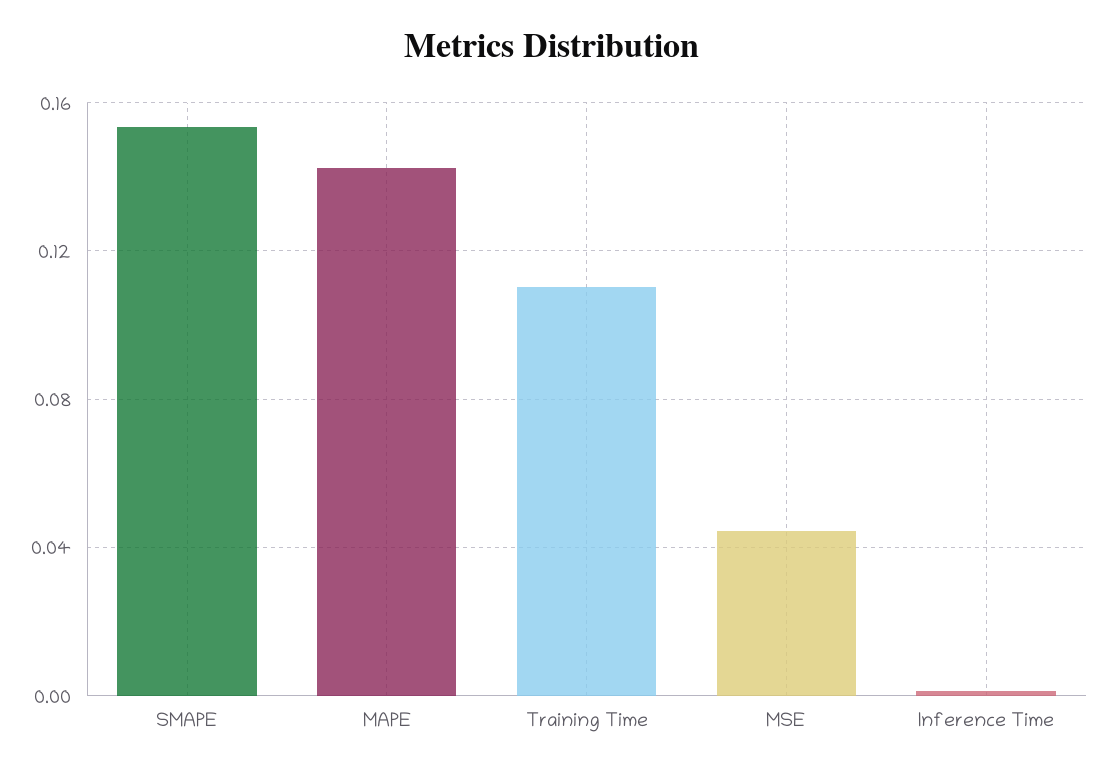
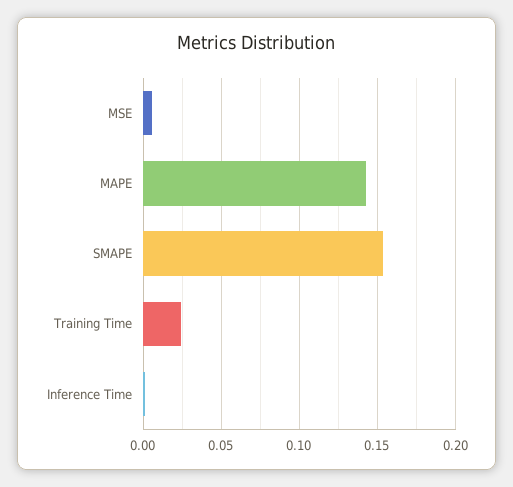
  {
    "SMAPE": 0.155,
    "MAPE": 0.145,
-   "Training Time": 0.11,
+   "Training Time": 0.025,
-   "MSE": 0.045,
+   "MSE": 0.005,
    "Inference Time": 0
  }

